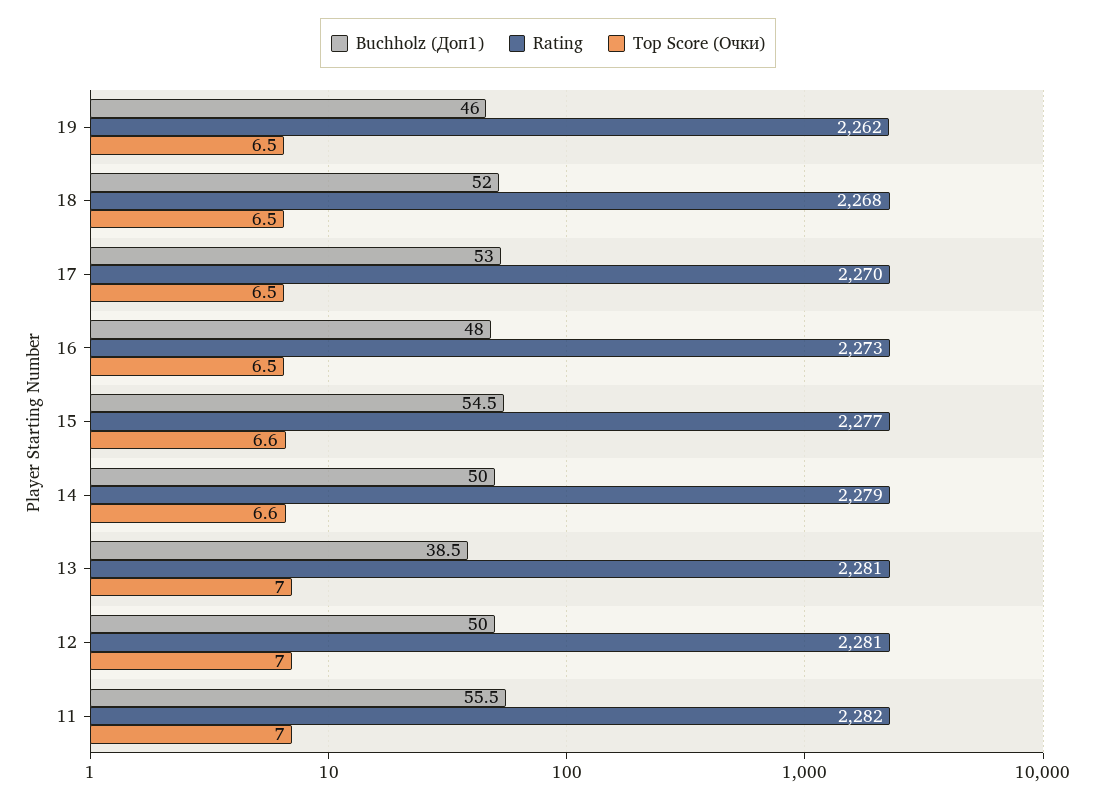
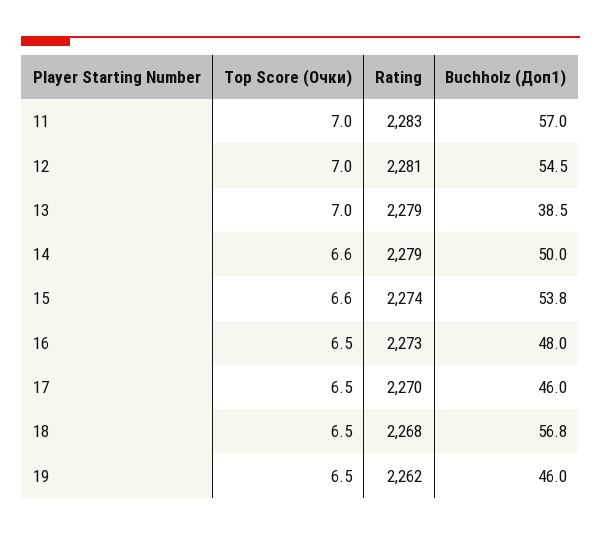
  {
    "Buchholz (Доп1)": {
      "19": 46,
-     "18": 52,
+     "18": 56.8,
-     "17": 53,
+     "17": 46,
      "16": 48,
-     "15": 54.5,
+     "15": 53.8,
      "14": 50,
      "13": 38.5,
-     "12": 50,
+     "12": 54.5,
-     "11": 55.5
+     "11": 57
    },
    "Rating": {
      "19": 2262,
      "18": 2268,
      "17": 2270,
      "16": 2273,
-     "15": 2277,
+     "15": 2274,
      "14": 2279,
-     "13": 2281,
+     "13": 2279,
      "12": 2281,
-     "11": 2282
+     "11": 2283
    },
    "Top Score (Очки)": {
      "19": 6.5,
      "18": 6.5,
      "17": 6.5,
      "16": 6.5,
      "15": 6.6,
      "14": 6.6,
      "13": 7,
      "12": 7,
      "11": 7
    }
  }

